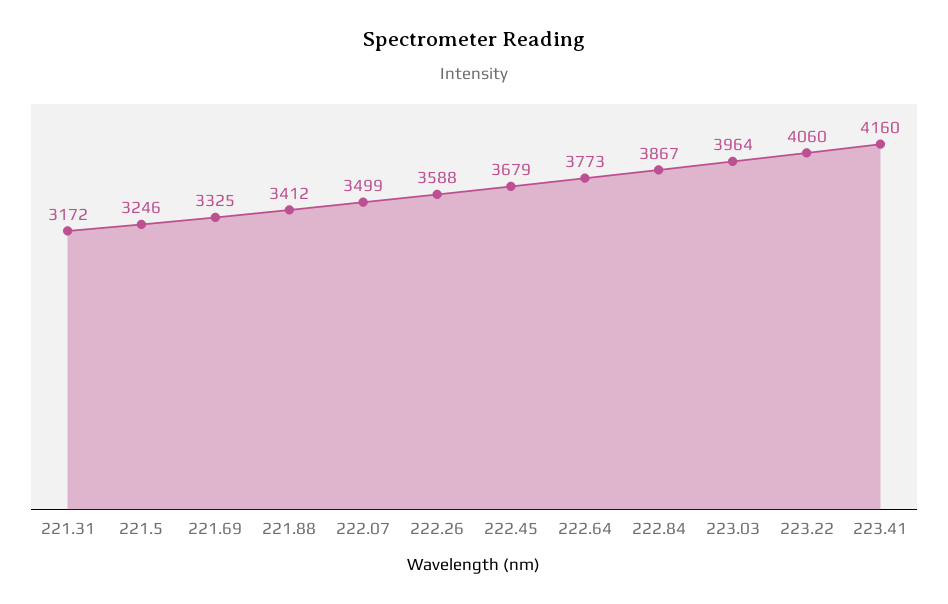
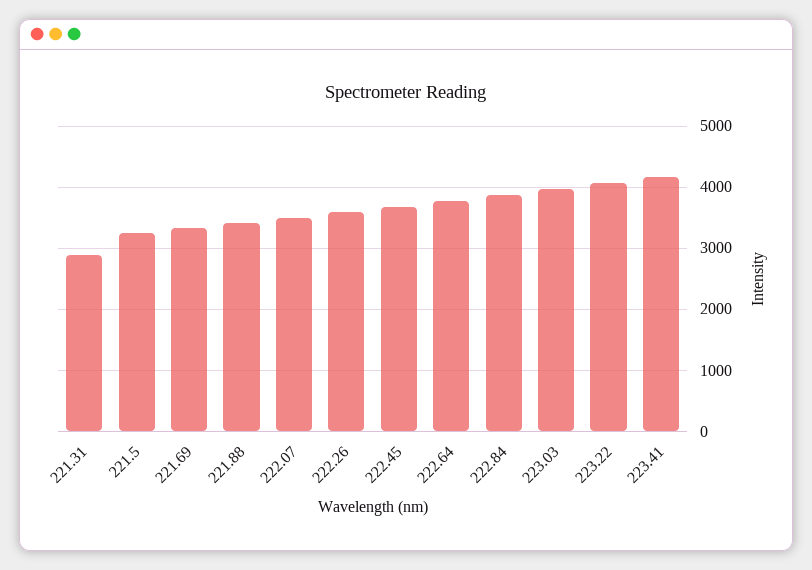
  {
-   "221.31": 3172,
+   "221.31": 2900,
    "221.5": 3246,
    "221.69": 3325,
    "221.88": 3412,
    "222.07": 3499,
    "222.26": 3588,
    "222.45": 3679,
    "222.64": 3773,
    "222.84": 3867,
    "223.03": 3964,
    "223.22": 4060,
    "223.41": 4160
  }

